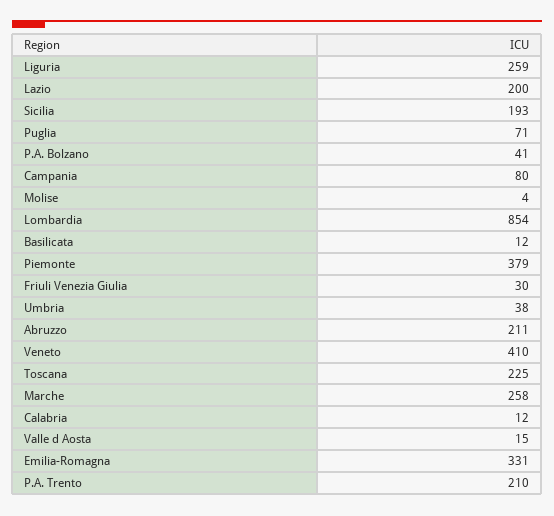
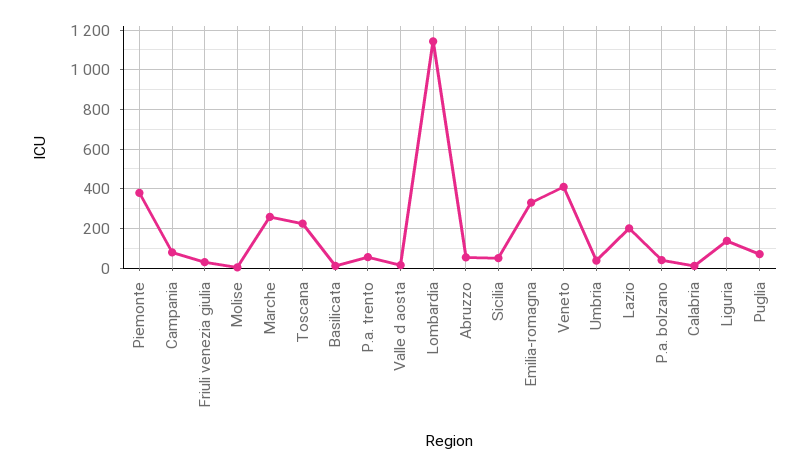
  {
-   "Liguria": 259,
+   "Liguria": 150,
    "Lazio": 200,
-   "Sicilia": 193,
+   "Sicilia": 50,
    "Puglia": 71,
    "P.A. Bolzano": 41,
    "Campania": 80,
    "Molise": 4,
-   "Lombardia": 854,
+   "Lombardia": 1150,
    "Basilicata": 12,
    "Piemonte": 379,
    "Friuli Venezia Giulia": 30,
    "Umbria": 38,
-   "Abruzzo": 211,
+   "Abruzzo": 50,
    "Veneto": 410,
    "Toscana": 225,
    "Marche": 258,
    "Calabria": 12,
    "Valle d Aosta": 15,
    "Emilia-Romagna": 331,
-   "P.A. Trento": 210
+   "P.A. Trento": 50
  }

